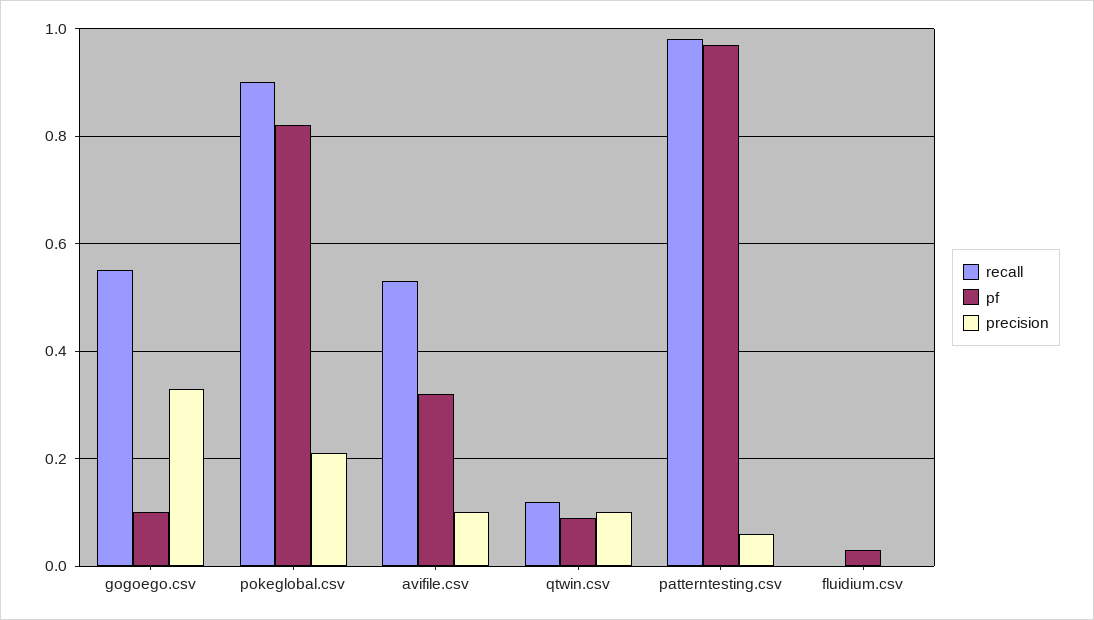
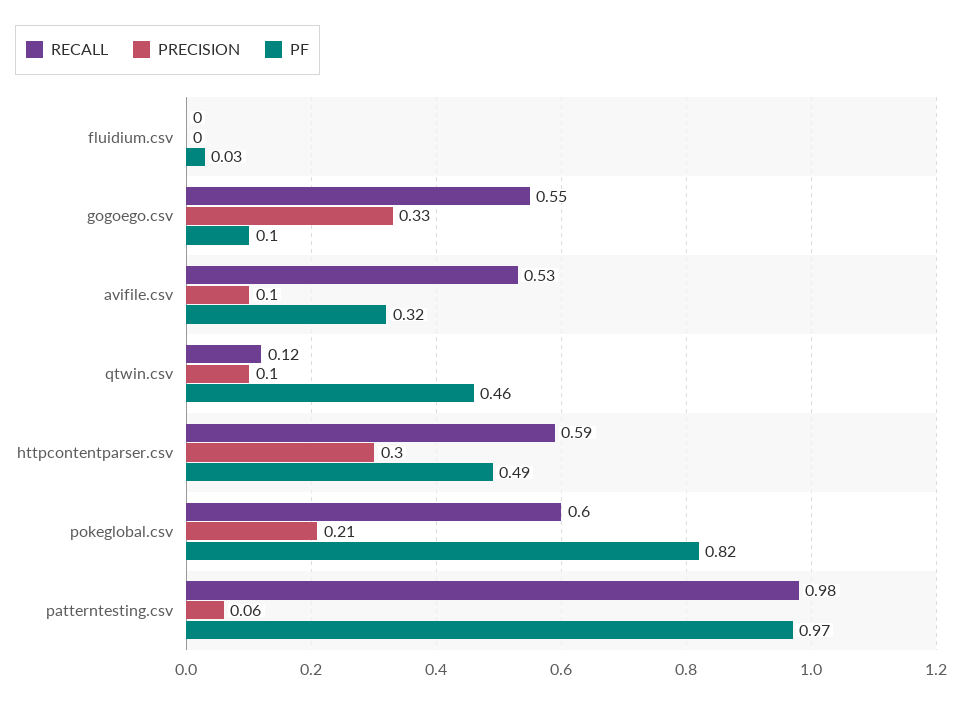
  {
    "recall": {
      "gogoego.csv": 0.55,
-     "pokeglobal.csv": 0.9,
+     "pokeglobal.csv": 0.6,
      "avifile.csv": 0.53,
      "qtwin.csv": 0.12,
      "patterntesting.csv": 0.98,
-     "fluidium.csv": 0
+     "fluidium.csv": 0,
+     "httpcontentparser.csv": 0.59
    },
    "pf": {
      "gogoego.csv": 0.1,
      "pokeglobal.csv": 0.82,
      "avifile.csv": 0.32,
-     "qtwin.csv": 0.1,
+     "qtwin.csv": 0.46,
      "patterntesting.csv": 0.97,
-     "fluidium.csv": 0.03
+     "fluidium.csv": 0.03,
+     "httpcontentparser.csv": 0.49
    },
    "precision": {
      "gogoego.csv": 0.33,
      "pokeglobal.csv": 0.21,
      "avifile.csv": 0.1,
      "qtwin.csv": 0.1,
      "patterntesting.csv": 0.06,
-     "fluidium.csv": 0
+     "fluidium.csv": 0,
+     "httpcontentparser.csv": 0.3
    }
  }

